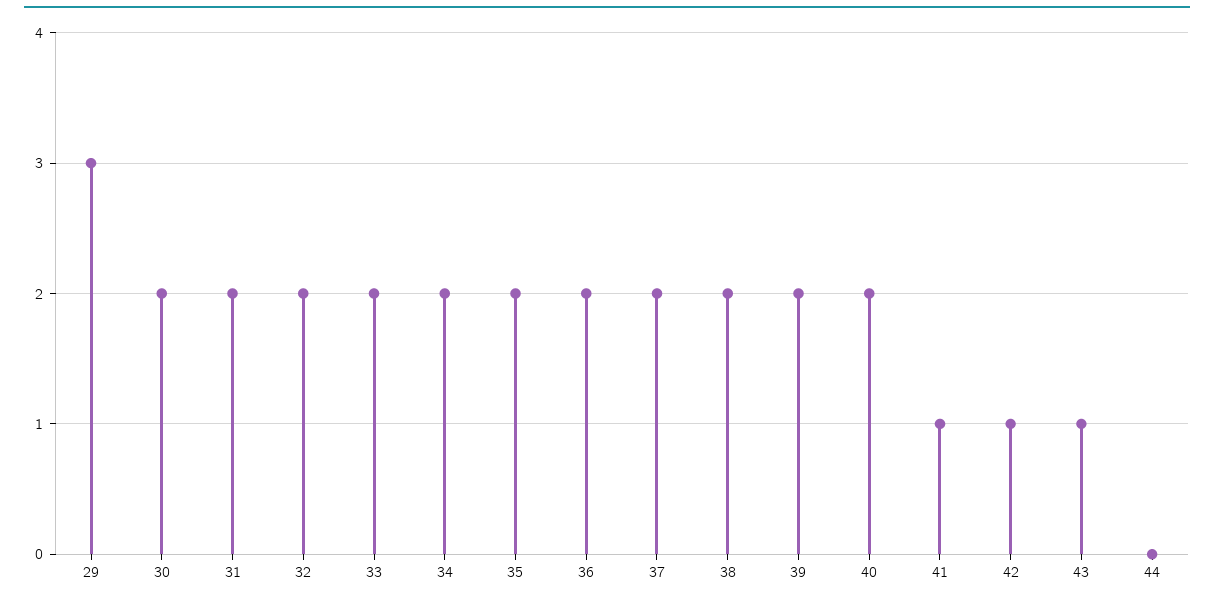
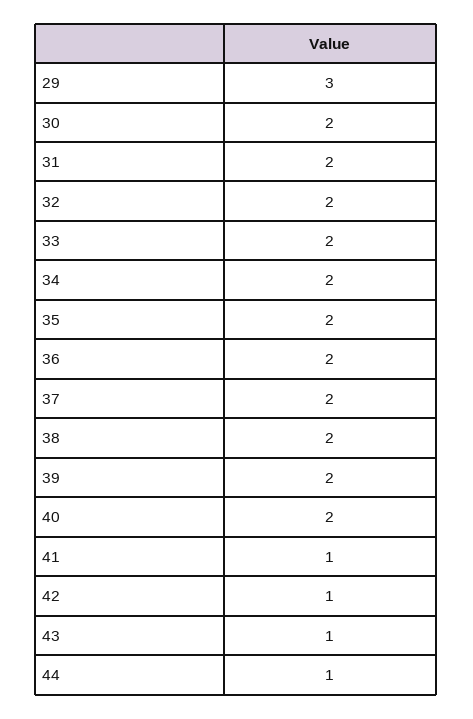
  {
    "29": 3,
    "30": 2,
    "31": 2,
    "32": 2,
    "33": 2,
    "34": 2,
    "35": 2,
    "36": 2,
    "37": 2,
    "38": 2,
    "39": 2,
    "40": 2,
    "41": 1,
    "42": 1,
    "43": 1,
-   "44": 0
+   "44": 1
  }

